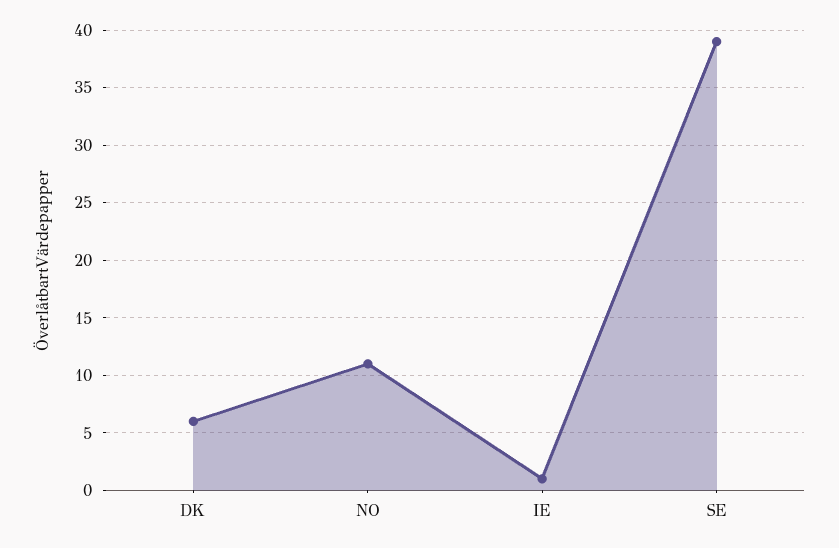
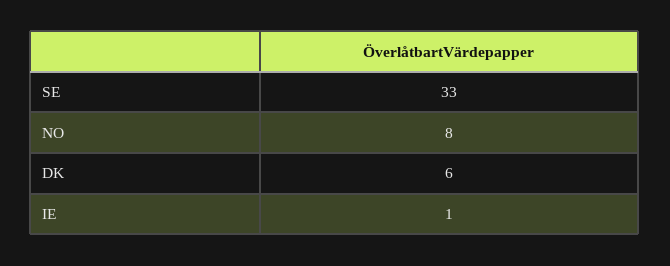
  {
    "DK": 6,
-   "NO": 11,
+   "NO": 8,
    "IE": 1,
-   "SE": 39
+   "SE": 33
  }

